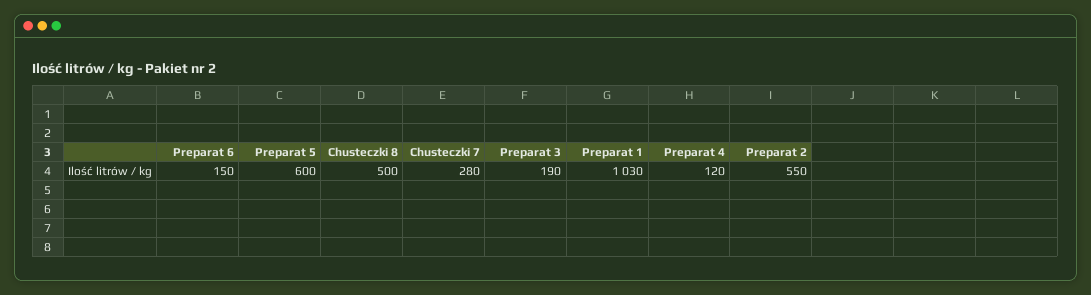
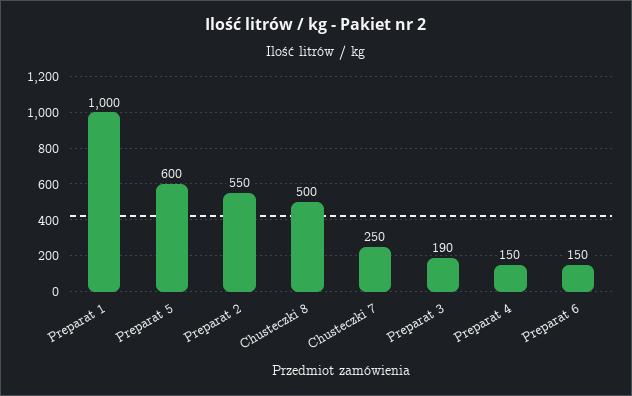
  {
    "Preparat 6": 150,
    "Preparat 5": 600,
    "Chusteczki 8": 500,
-   "Chusteczki 7": 280,
+   "Chusteczki 7": 250,
    "Preparat 3": 190,
-   "Preparat 1": 1030,
+   "Preparat 1": 1000,
-   "Preparat 4": 120,
+   "Preparat 4": 150,
    "Preparat 2": 550
  }

